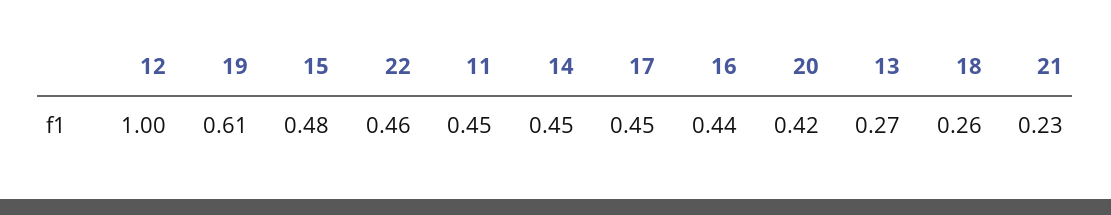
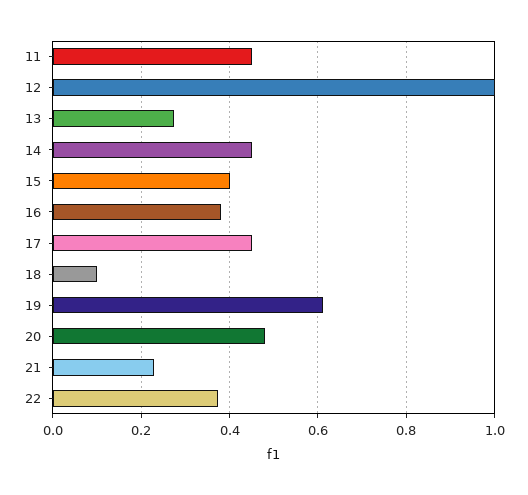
  {
    "12": 1,
    "19": 0.61,
-   "15": 0.48,
+   "15": 0.4,
-   "22": 0.46,
+   "22": 0.38,
    "11": 0.45,
    "14": 0.45,
    "17": 0.45,
-   "16": 0.44,
+   "16": 0.38,
-   "20": 0.42,
+   "20": 0.48,
    "13": 0.27,
-   "18": 0.26,
+   "18": 0.1,
    "21": 0.23
  }

